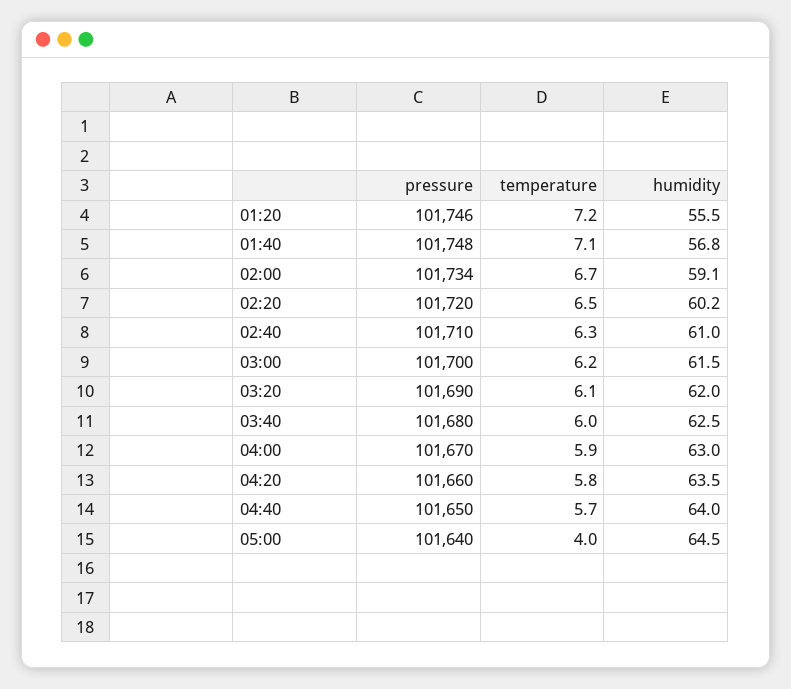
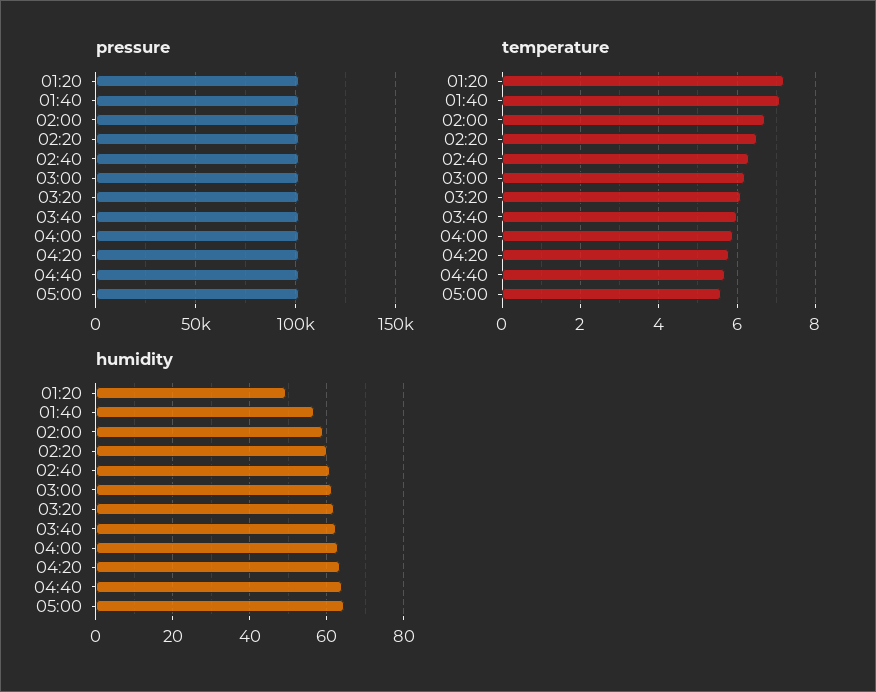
  {
    "pressure": {
      "01:20": 101746,
      "01:40": 101748,
      "02:00": 101734,
      "02:20": 101720,
      "02:40": 101710,
      "03:00": 101700,
      "03:20": 101690,
      "03:40": 101680,
      "04:00": 101670,
      "04:20": 101660,
      "04:40": 101650,
      "05:00": 101640
    },
    "temperature": {
      "01:20": 7.2,
      "01:40": 7.1,
      "02:00": 6.7,
      "02:20": 6.5,
      "02:40": 6.3,
      "03:00": 6.2,
      "03:20": 6.1,
      "03:40": 6,
      "04:00": 5.9,
      "04:20": 5.8,
      "04:40": 5.7,
-     "05:00": 4
+     "05:00": 5.5
    },
    "humidity": {
-     "01:20": 55.5,
+     "01:20": 50,
      "01:40": 56.8,
      "02:00": 59.1,
      "02:20": 60.2,
      "02:40": 61,
      "03:00": 61.5,
      "03:20": 62,
      "03:40": 62.5,
      "04:00": 63,
      "04:20": 63.5,
      "04:40": 64,
      "05:00": 64.5
    }
  }

